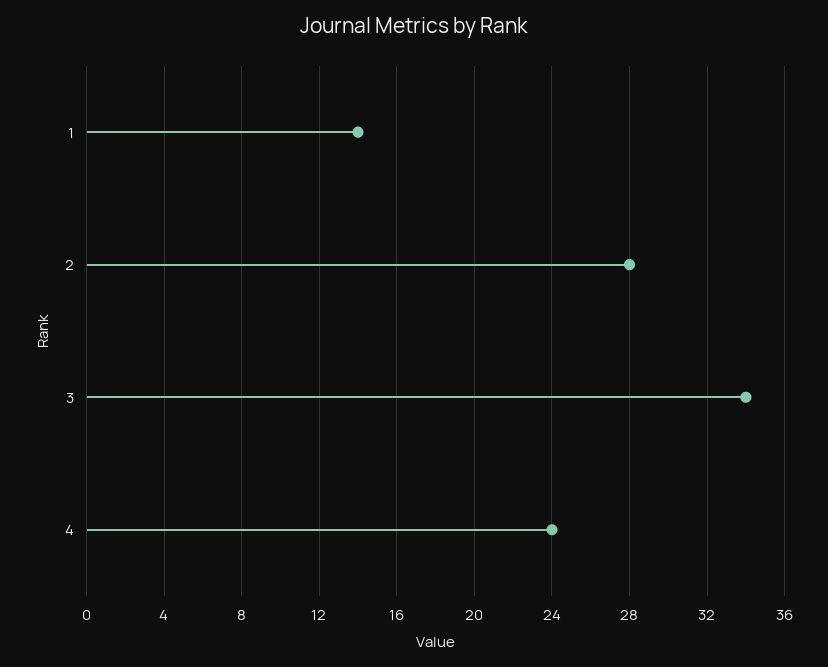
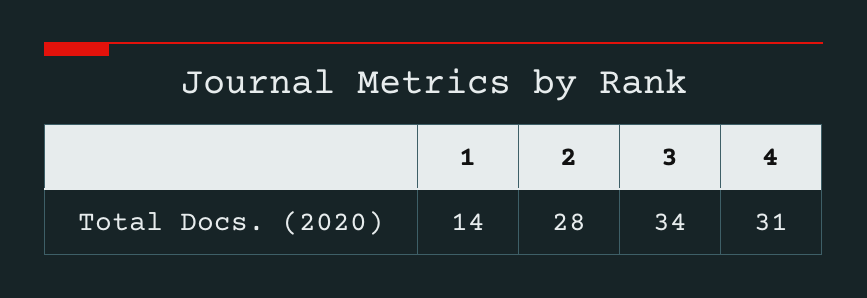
  {
    "1": 14,
    "2": 28,
    "3": 34,
-   "4": 24
+   "4": 31
  }

